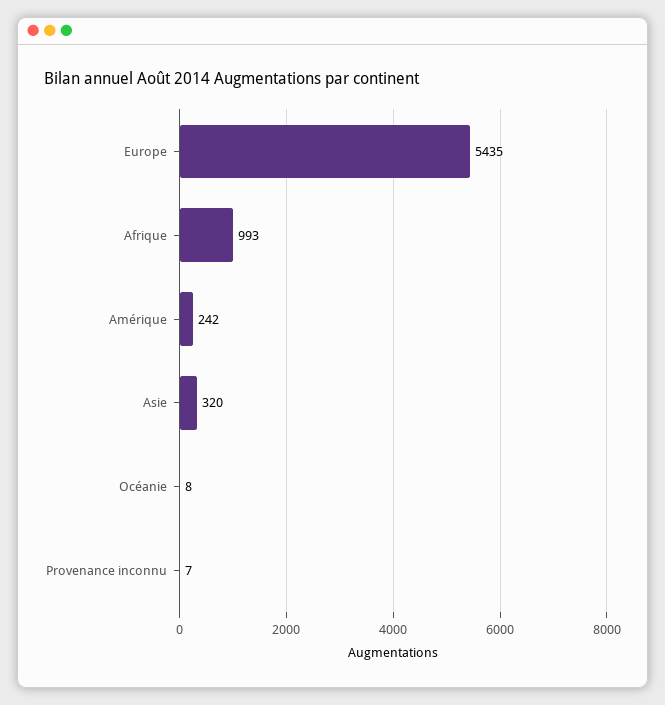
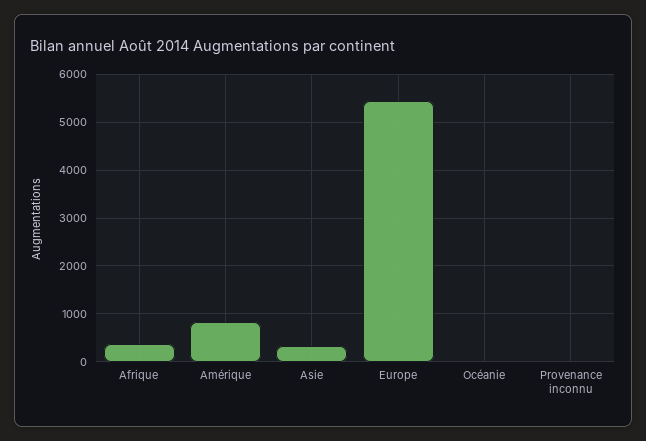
  {
    "Europe": 5435,
-   "Afrique": 993,
+   "Afrique": 400,
-   "Amérique": 242,
+   "Amérique": 800,
    "Asie": 320,
    "Océanie": 8,
    "Provenance inconnu": 7
  }

